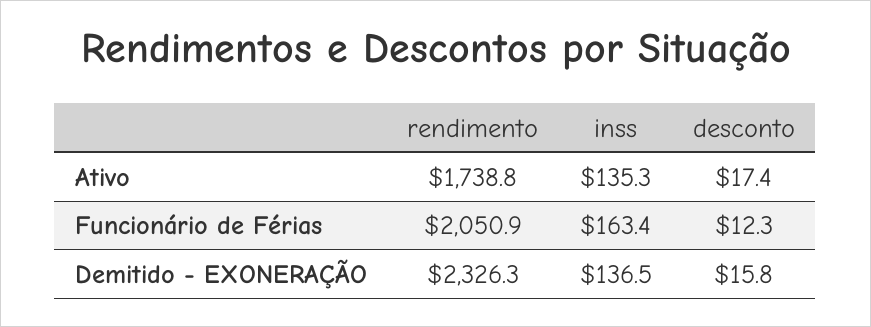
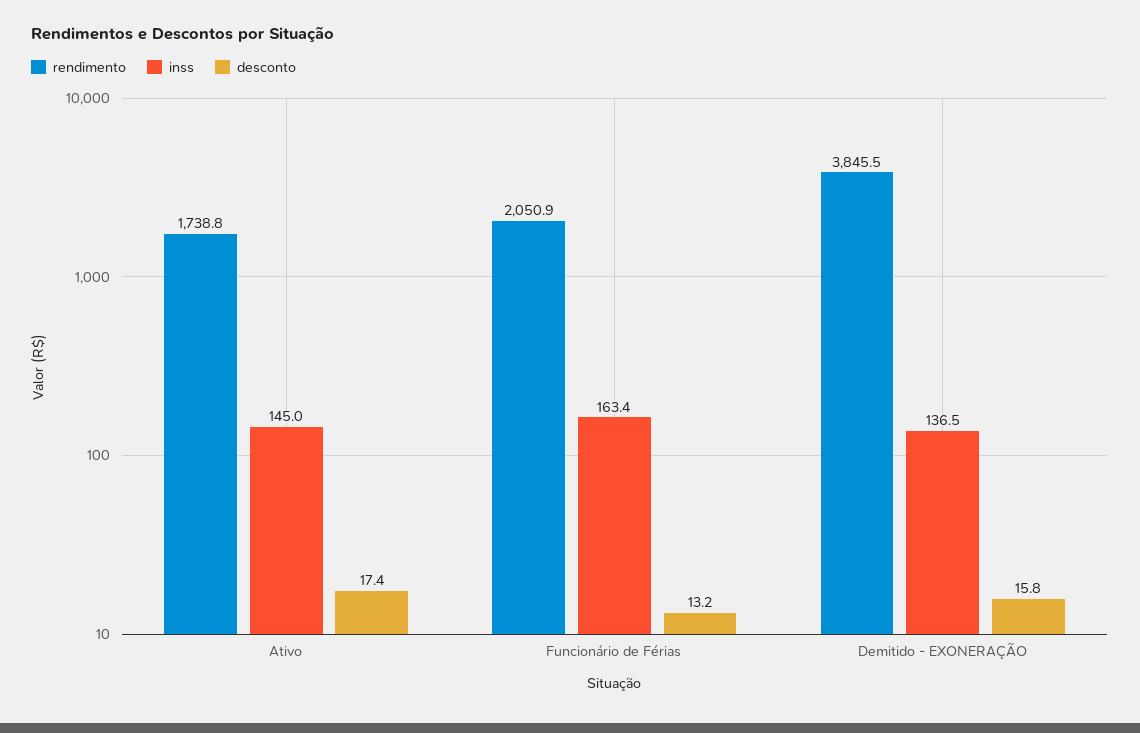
  {
    "rendimento": {
      "Ativo": 1738.8,
      "Funcionário de Férias": 2050.9,
-     "Demitido - EXONERAÇÃO": 2326.3
+     "Demitido - EXONERAÇÃO": 3845.5
    },
    "inss": {
-     "Ativo": 135.3,
+     "Ativo": 145,
      "Funcionário de Férias": 163.4,
      "Demitido - EXONERAÇÃO": 136.5
    },
    "desconto": {
      "Ativo": 17.4,
-     "Funcionário de Férias": 12.3,
+     "Funcionário de Férias": 13.2,
      "Demitido - EXONERAÇÃO": 15.8
    }
  }

